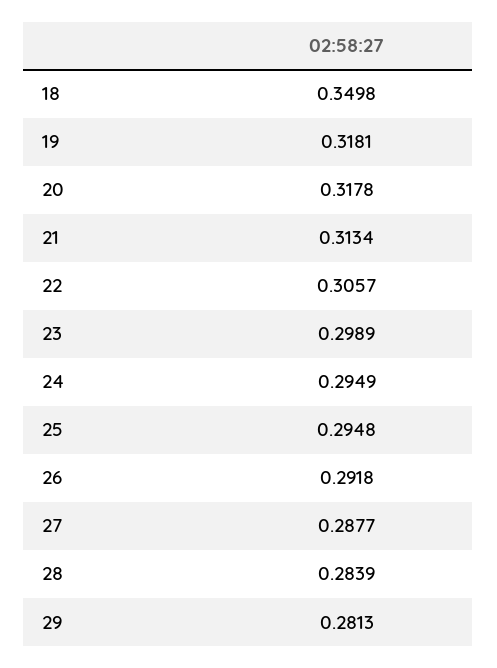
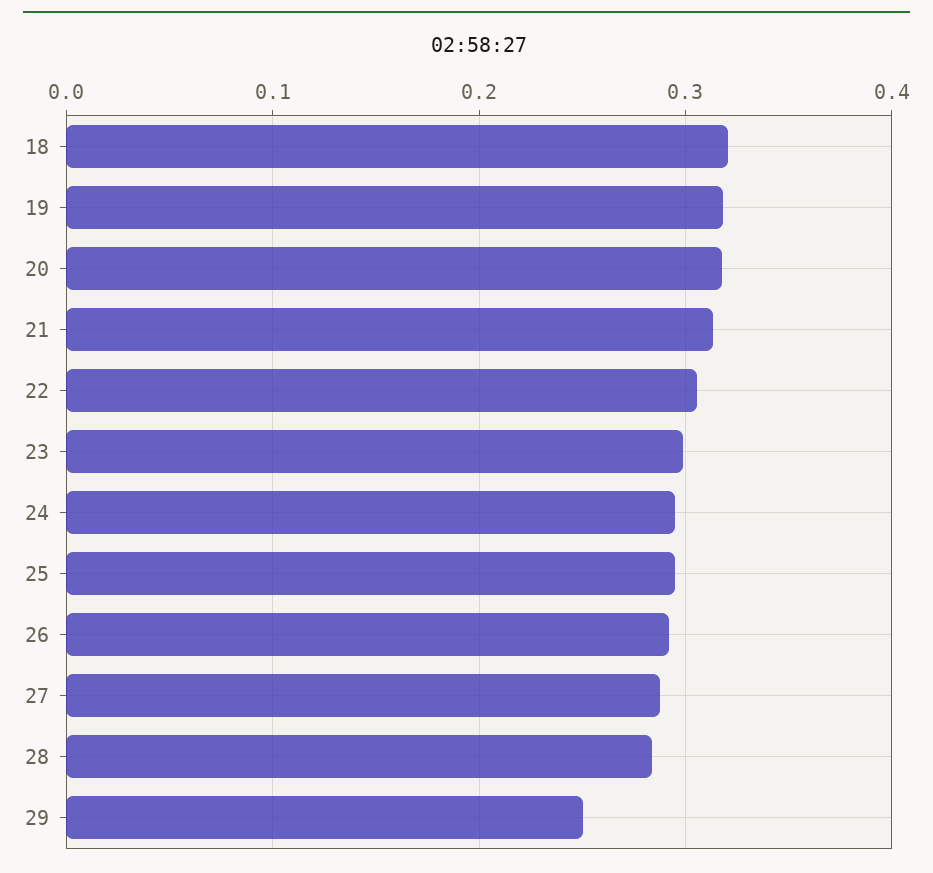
  {
-   "18": 0.3498,
+   "18": 0.32,
    "19": 0.3181,
    "20": 0.3178,
    "21": 0.3134,
    "22": 0.3057,
    "23": 0.2989,
    "24": 0.2949,
    "25": 0.2948,
    "26": 0.2918,
    "27": 0.2877,
    "28": 0.2839,
-   "29": 0.2813
+   "29": 0.25
  }

